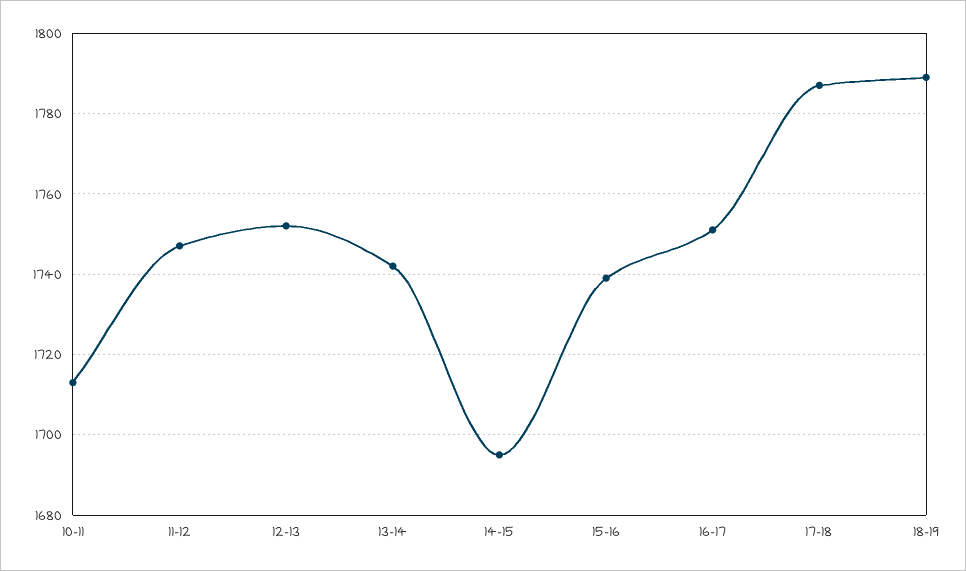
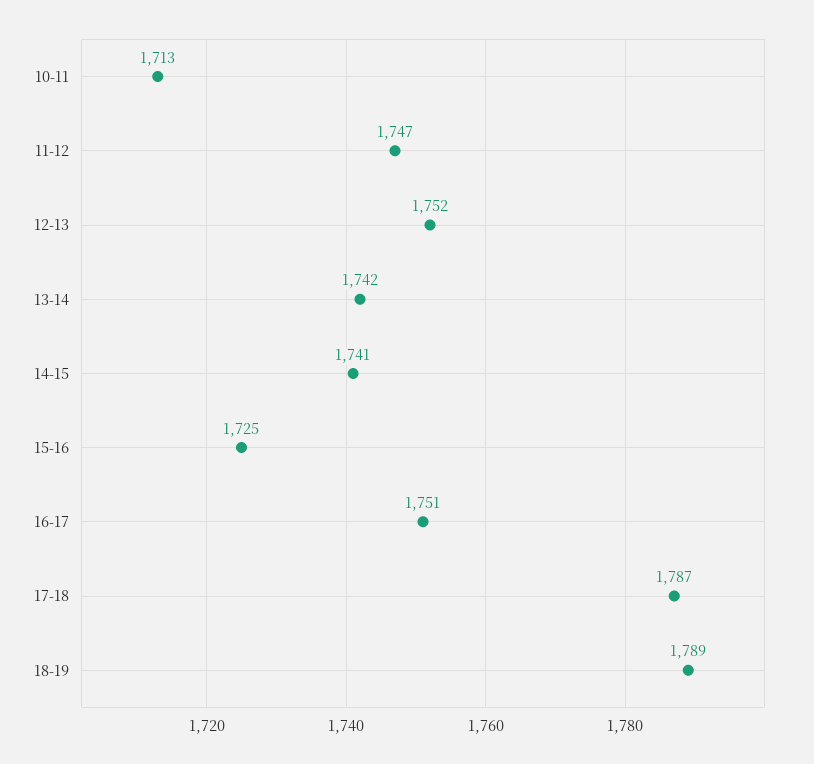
  {
    "10-11": 1713,
    "11-12": 1747,
    "12-13": 1752,
    "13-14": 1742,
-   "14-15": 1695,
+   "14-15": 1741,
-   "15-16": 1740,
+   "15-16": 1725,
    "16-17": 1751,
    "17-18": 1787,
    "18-19": 1789
  }

